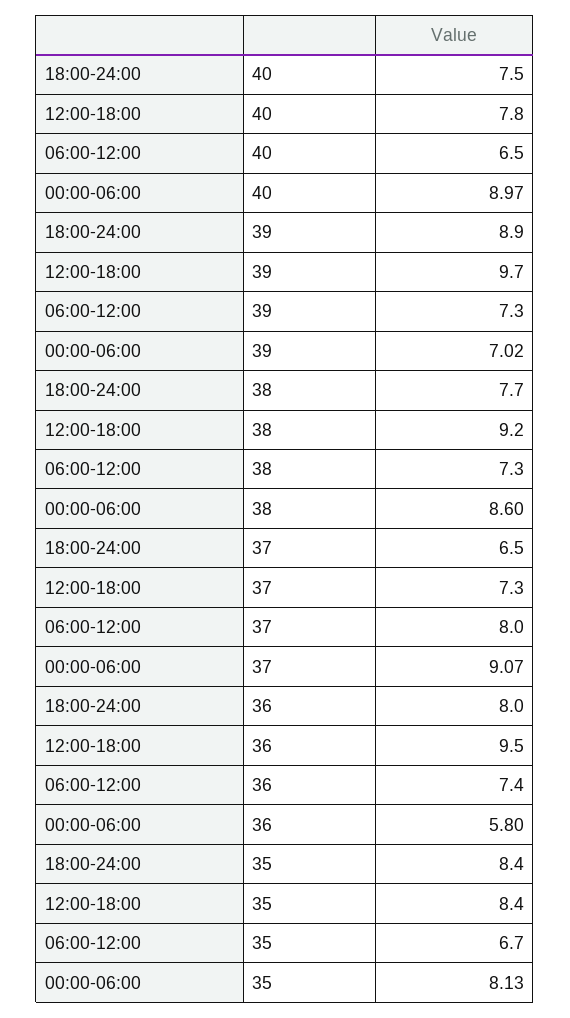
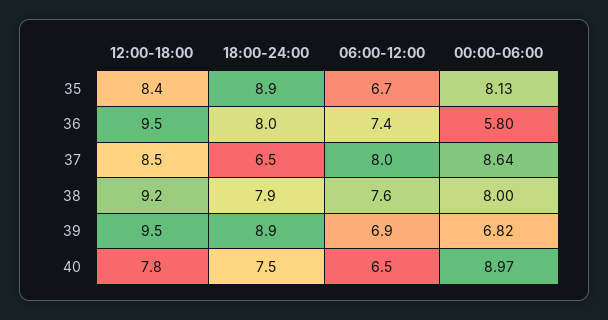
  {
    "18:00-24:00": {
      "40": 7.5,
      "39": 8.9,
-     "38": 7.7,
+     "38": 7.9,
      "37": 6.5,
      "36": 8,
-     "35": 8.4
+     "35": 8.9
    },
    "12:00-18:00": {
      "40": 7.8,
-     "39": 9.7,
+     "39": 9.5,
      "38": 9.2,
-     "37": 7.3,
+     "37": 8.5,
      "36": 9.5,
      "35": 8.4
    },
    "06:00-12:00": {
      "40": 6.5,
-     "39": 7.3,
+     "39": 6.9,
-     "38": 7.3,
+     "38": 7.6,
      "37": 8,
      "36": 7.4,
      "35": 6.7
    },
    "00:00-06:00": {
      "40": 8.97,
-     "39": 7.02,
+     "39": 6.82,
-     "38": 8.6,
+     "38": 8,
-     "37": 9.07,
+     "37": 8.64,
      "36": 5.8,
      "35": 8.13
    }
  }

